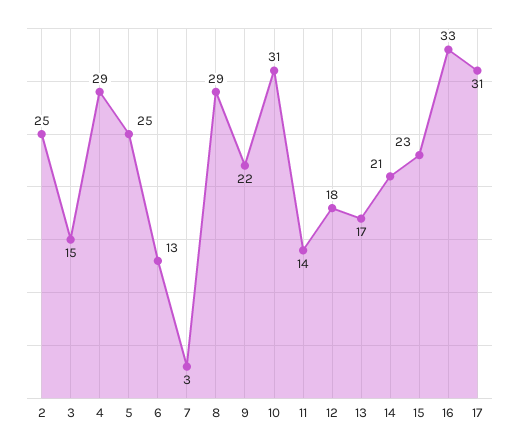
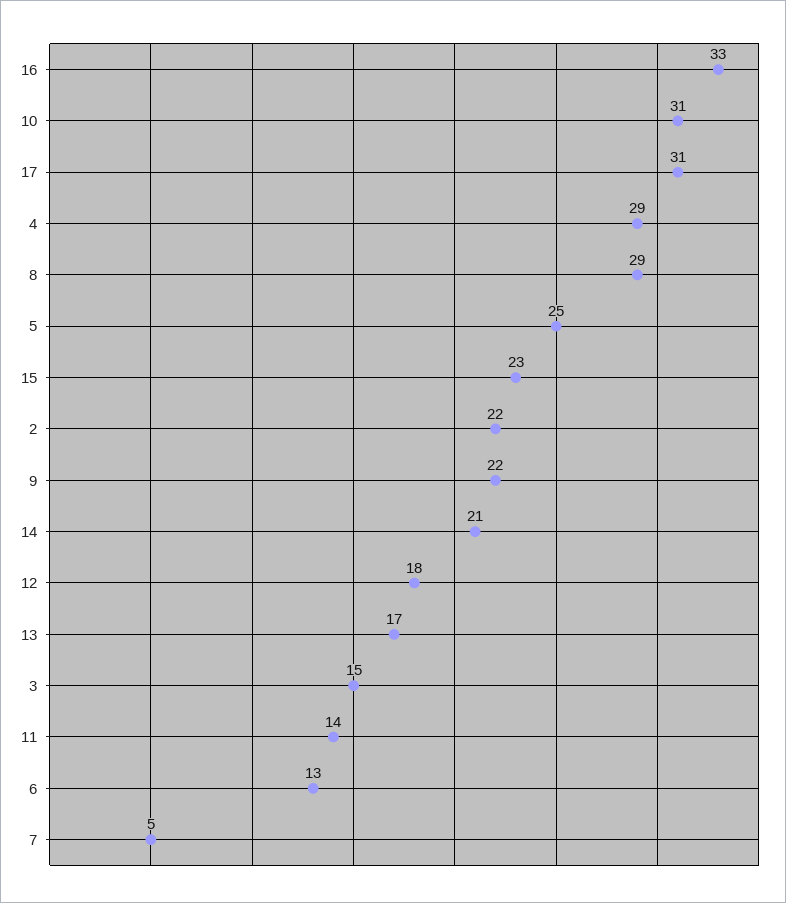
  {
-   "2": 25,
+   "2": 22,
    "3": 15,
    "4": 29,
    "5": 25,
    "6": 13,
-   "7": 3,
+   "7": 5,
    "8": 29,
    "9": 22,
    "10": 31,
    "11": 14,
    "12": 18,
    "13": 17,
    "14": 21,
    "15": 23,
    "16": 33,
    "17": 31
  }

